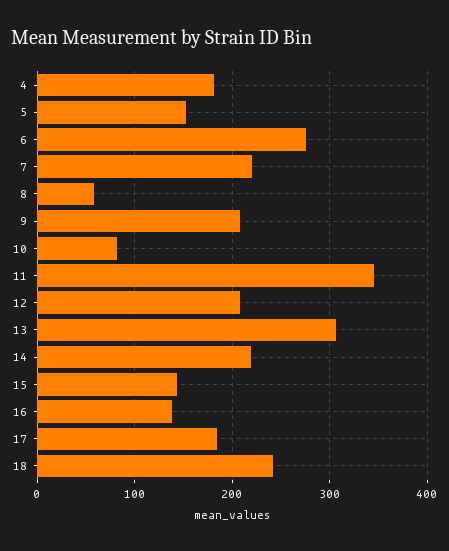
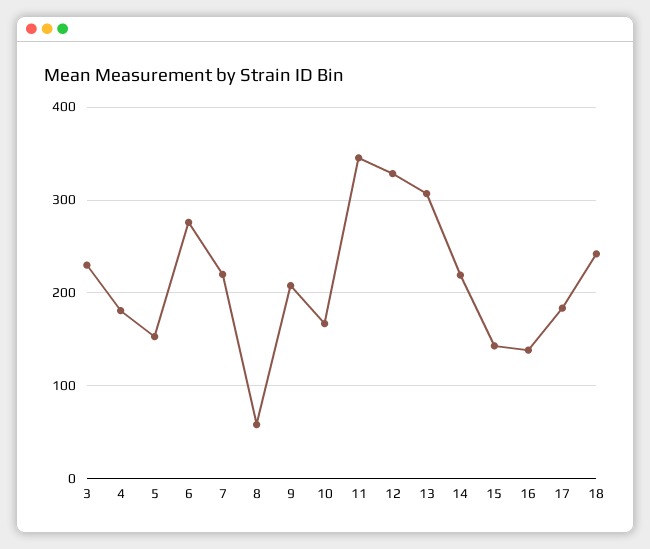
  {
    "4": 180,
    "5": 150,
    "6": 280,
    "7": 220,
    "8": 60,
    "9": 210,
-   "10": 80,
+   "10": 170,
    "11": 350,
-   "12": 210,
+   "12": 330,
    "13": 310,
    "14": 220,
    "15": 140,
    "16": 140,
    "17": 180,
-   "18": 240
+   "18": 240,
+   "3": 230
  }

